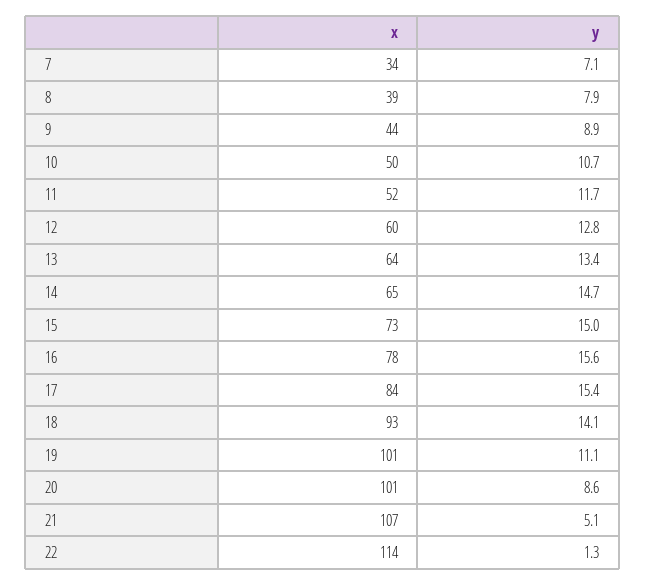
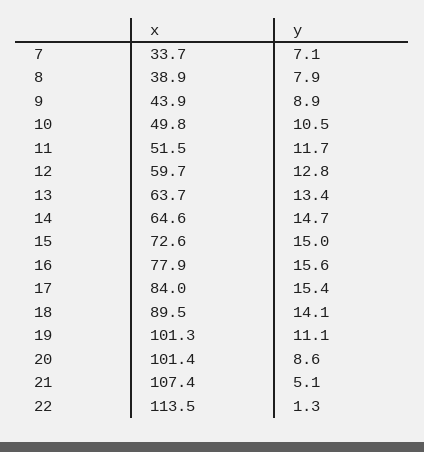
  {
    "x": {
      "7": 33.7,
      "8": 38.9,
      "9": 43.9,
      "10": 49.8,
      "11": 51.5,
      "12": 59.7,
      "13": 63.7,
      "14": 64.6,
      "15": 72.6,
      "16": 77.9,
      "17": 84,
-     "18": 93,
+     "18": 89.5,
      "19": 101.3,
      "20": 101.4,
      "21": 107.4,
      "22": 113.5
    },
    "y": {
      "7": 7.1,
      "8": 7.9,
      "9": 8.9,
-     "10": 10.7,
+     "10": 10.5,
      "11": 11.7,
      "12": 12.8,
      "13": 13.4,
      "14": 14.7,
      "15": 15,
      "16": 15.6,
      "17": 15.4,
      "18": 14.1,
      "19": 11.1,
      "20": 8.6,
      "21": 5.1,
      "22": 1.3
    }
  }

